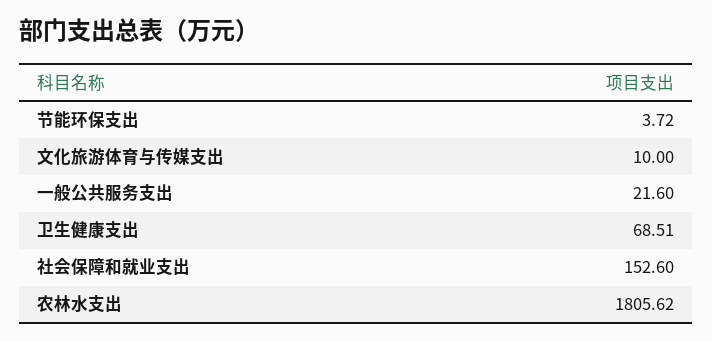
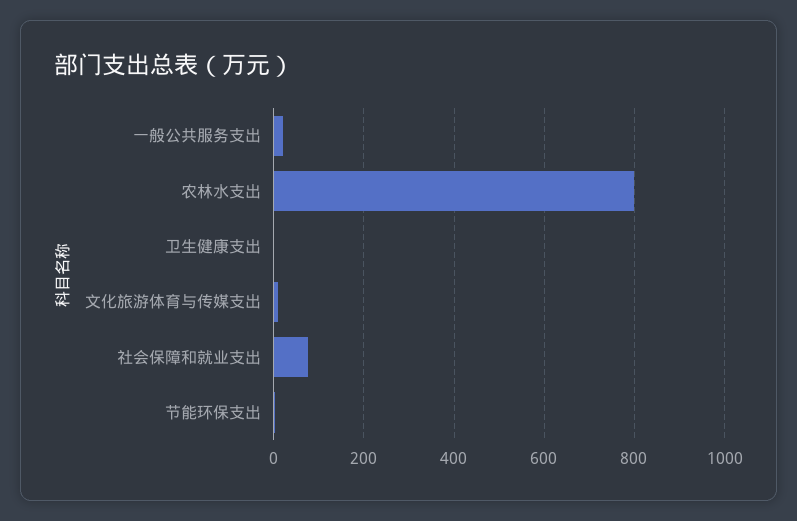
  {
    "节能环保支出": 3.72,
    "文化旅游体育与传媒支出": 10,
    "一般公共服务支出": 21.6,
-   "卫生健康支出": 68.51,
+   "卫生健康支出": 0,
-   "社会保障和就业支出": 152.6,
+   "社会保障和就业支出": 80,
-   "农林水支出": 1805.62
+   "农林水支出": 800
  }

